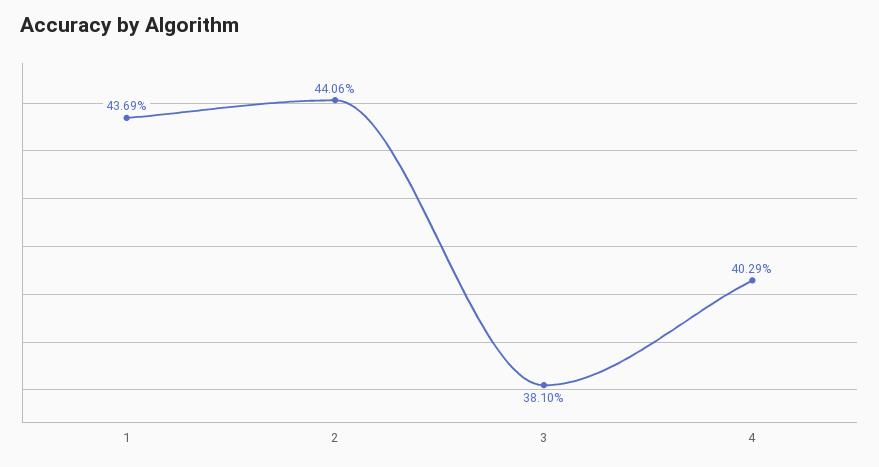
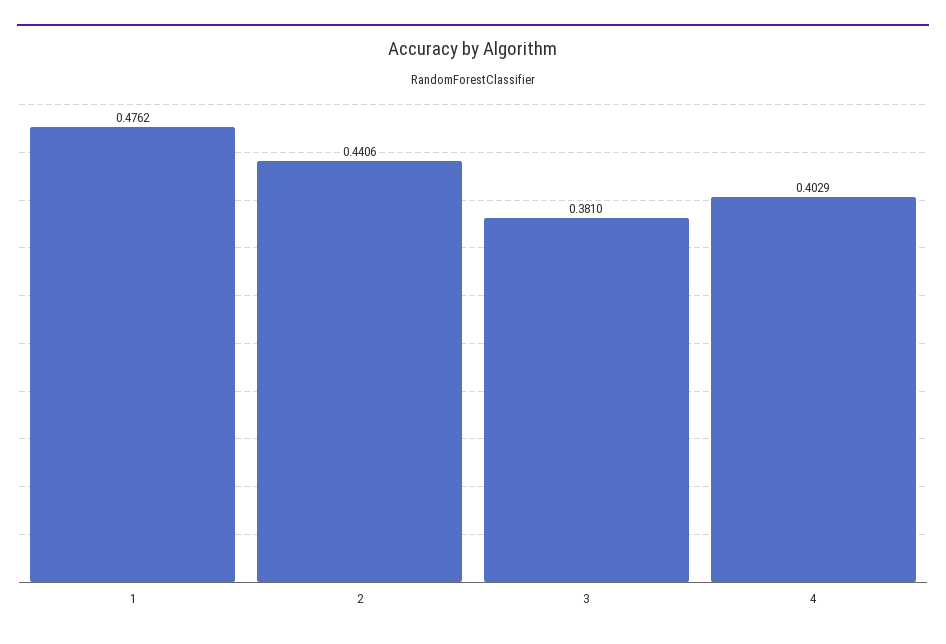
  {
-   "1": 0.4369,
+   "1": 0.4762,
    "2": 0.4406,
    "3": 0.381,
    "4": 0.4029
  }

